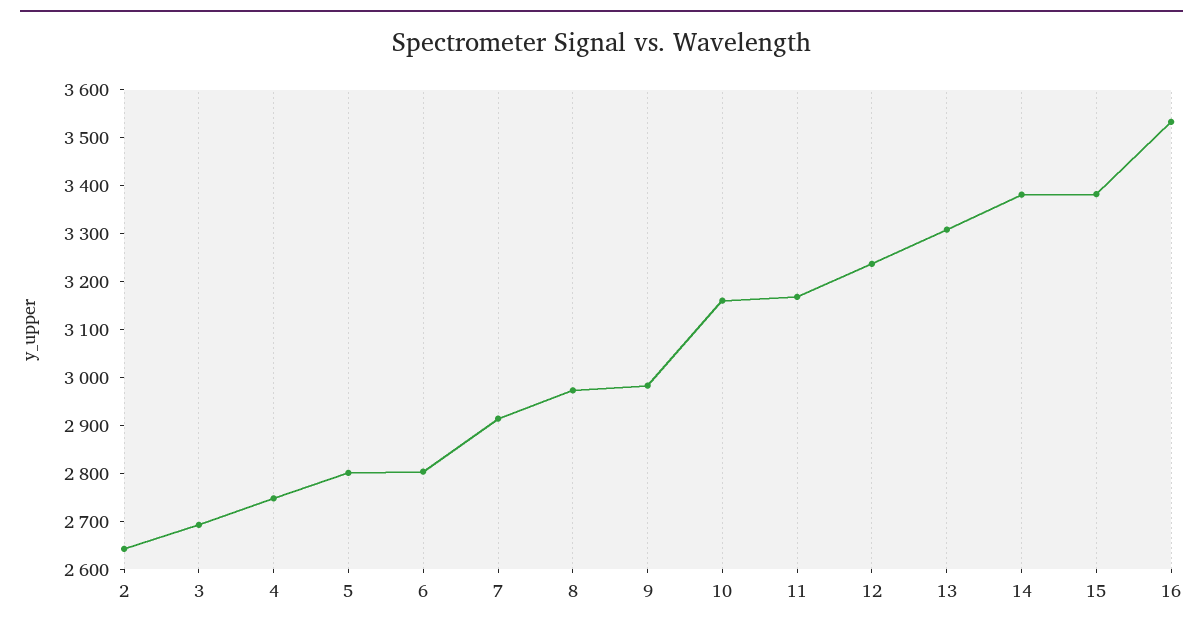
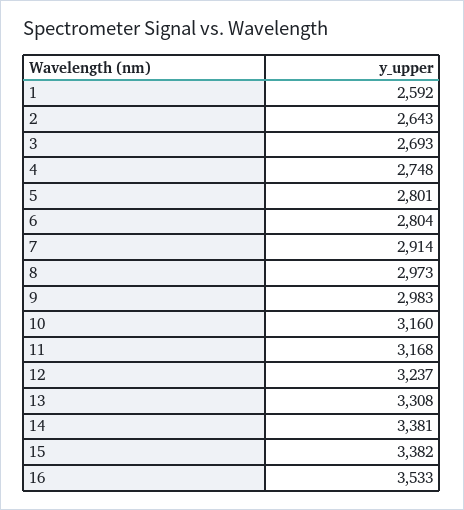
  {
    "2": 2643,
    "3": 2693,
    "4": 2748,
    "5": 2801,
    "6": 2804,
    "7": 2914,
    "8": 2973,
    "9": 2983,
    "10": 3160,
    "11": 3168,
    "12": 3237,
    "13": 3308,
    "14": 3381,
    "15": 3382,
-   "16": 3533
+   "16": 3533,
+   "1": 2592
  }

